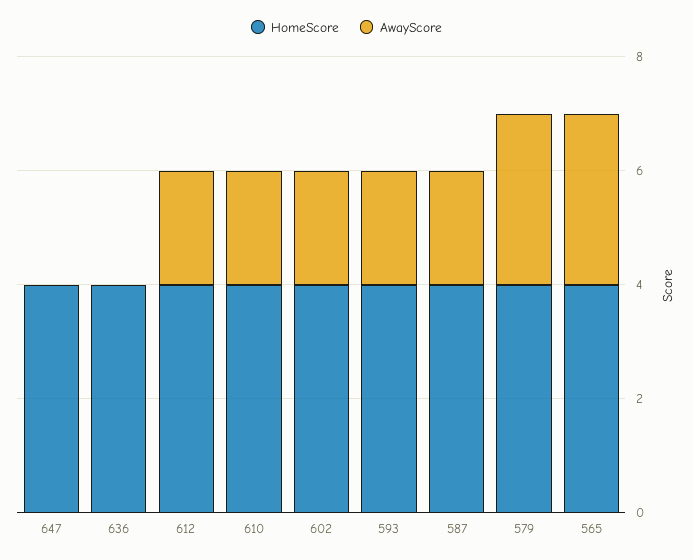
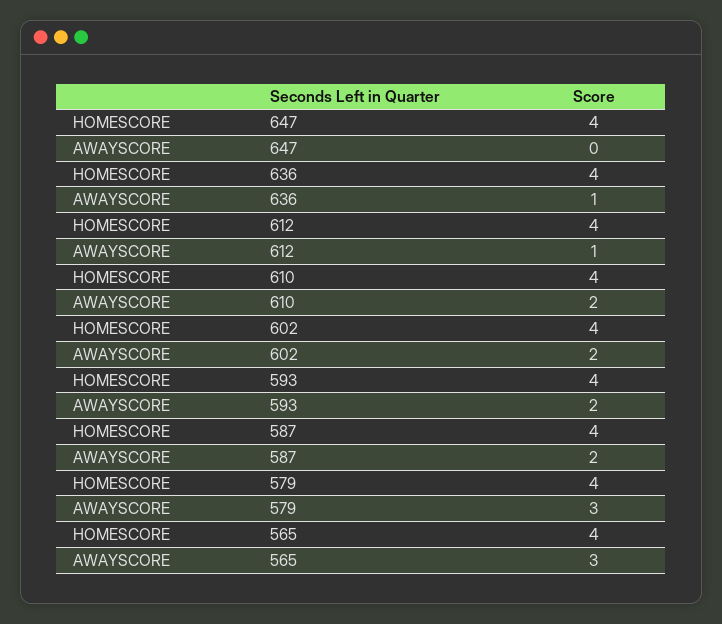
  {
    "HomeScore": {
      "647": 4,
      "636": 4,
      "612": 4,
      "610": 4,
      "602": 4,
      "593": 4,
      "587": 4,
      "579": 4,
      "565": 4
    },
    "AwayScore": {
      "647": 0,
-     "636": 0,
+     "636": 1,
-     "612": 2,
+     "612": 1,
      "610": 2,
      "602": 2,
      "593": 2,
      "587": 2,
      "579": 3,
      "565": 3
    }
  }

